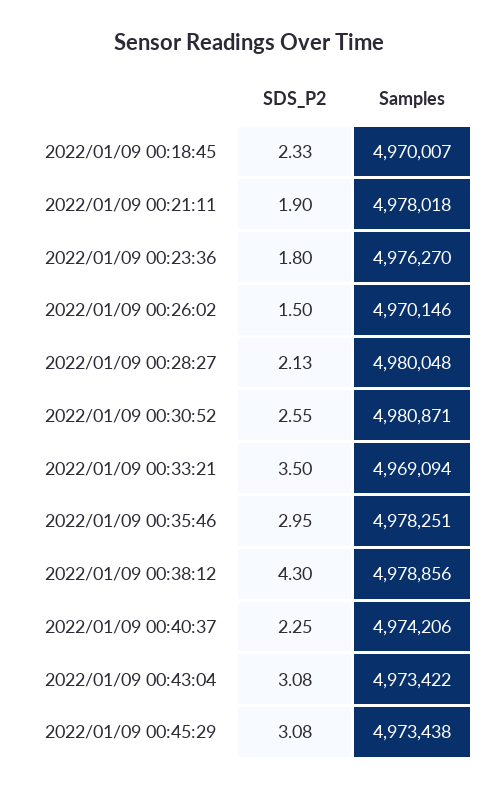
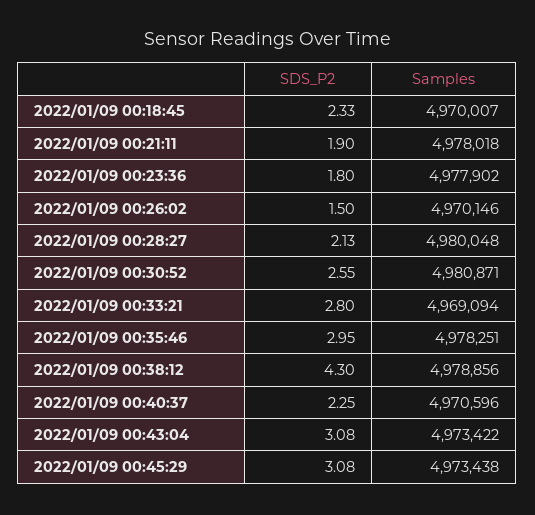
  {
    "SDS_P2": {
      "2022/01/09 00:18:45": 2.33,
      "2022/01/09 00:21:11": 1.9,
      "2022/01/09 00:23:36": 1.8,
      "2022/01/09 00:26:02": 1.5,
      "2022/01/09 00:28:27": 2.13,
      "2022/01/09 00:30:52": 2.55,
-     "2022/01/09 00:33:21": 3.5,
+     "2022/01/09 00:33:21": 2.8,
      "2022/01/09 00:35:46": 2.95,
      "2022/01/09 00:38:12": 4.3,
      "2022/01/09 00:40:37": 2.25,
      "2022/01/09 00:43:04": 3.08,
      "2022/01/09 00:45:29": 3.08
    },
    "Samples": {
      "2022/01/09 00:18:45": 4970007,
      "2022/01/09 00:21:11": 4978018,
-     "2022/01/09 00:23:36": 4976270,
+     "2022/01/09 00:23:36": 4977902,
      "2022/01/09 00:26:02": 4970146,
      "2022/01/09 00:28:27": 4980048,
      "2022/01/09 00:30:52": 4980871,
      "2022/01/09 00:33:21": 4969094,
      "2022/01/09 00:35:46": 4978251,
      "2022/01/09 00:38:12": 4978856,
-     "2022/01/09 00:40:37": 4974206,
+     "2022/01/09 00:40:37": 4970596,
      "2022/01/09 00:43:04": 4973422,
      "2022/01/09 00:45:29": 4973438
    }
  }

